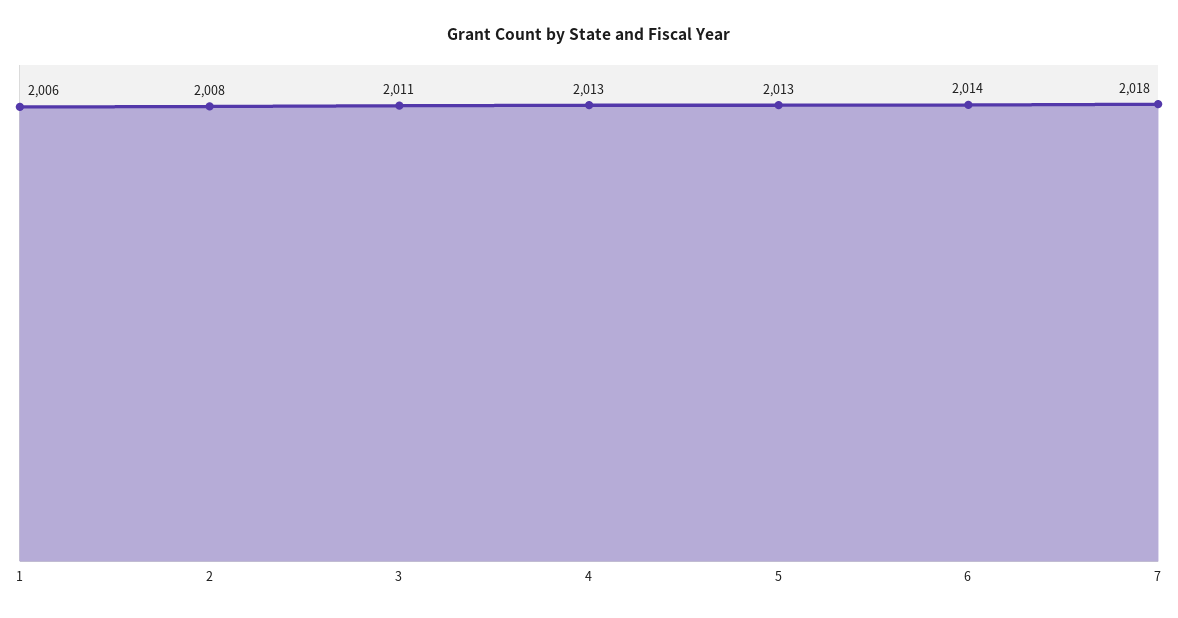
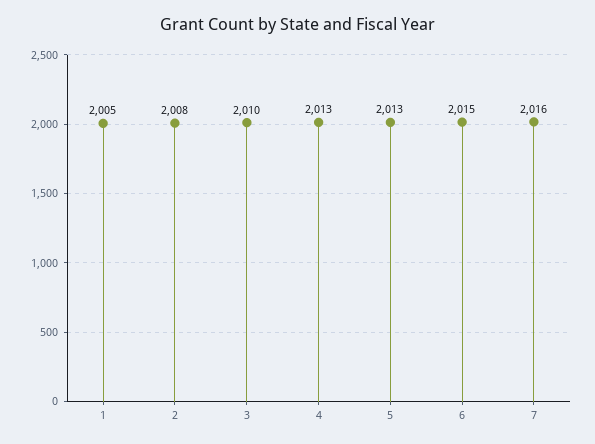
  {
-   "1": 2006,
+   "1": 2005,
    "2": 2008,
-   "3": 2011,
+   "3": 2010,
    "4": 2013,
    "5": 2013,
-   "6": 2014,
+   "6": 2015,
-   "7": 2018
+   "7": 2016
  }

